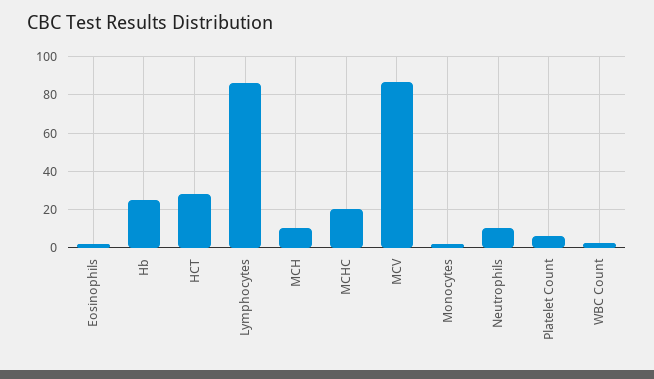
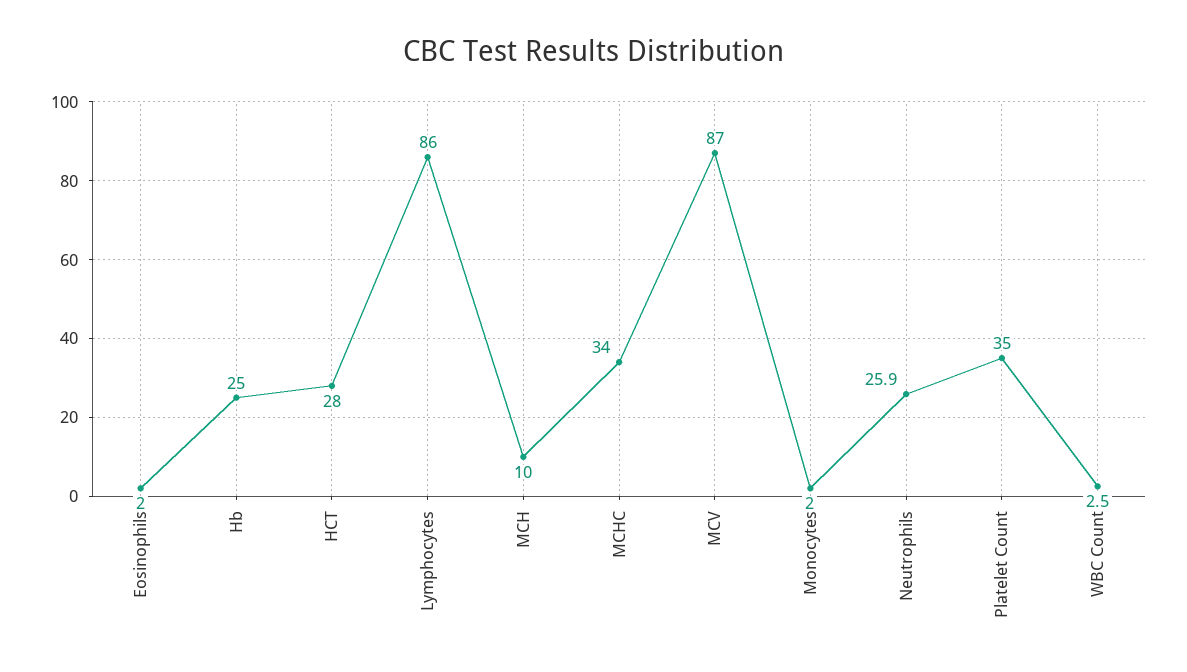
  {
    "Eosinophils": 2,
    "Hb": 25,
    "HCT": 28,
    "Lymphocytes": 86,
    "MCH": 10,
-   "MCHC": 20,
+   "MCHC": 34,
    "MCV": 87,
    "Monocytes": 2,
-   "Neutrophils": 10,
+   "Neutrophils": 25.9,
-   "Platelet Count": 5,
+   "Platelet Count": 35,
    "WBC Count": 2.5
  }

